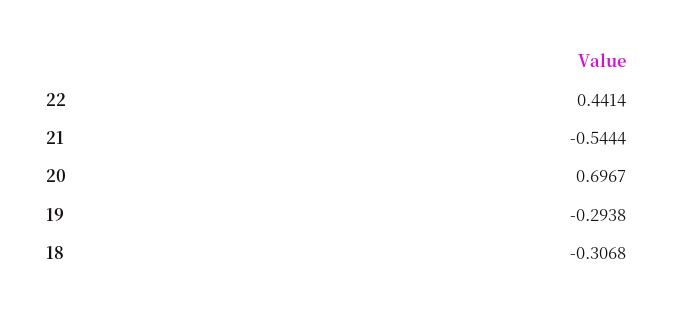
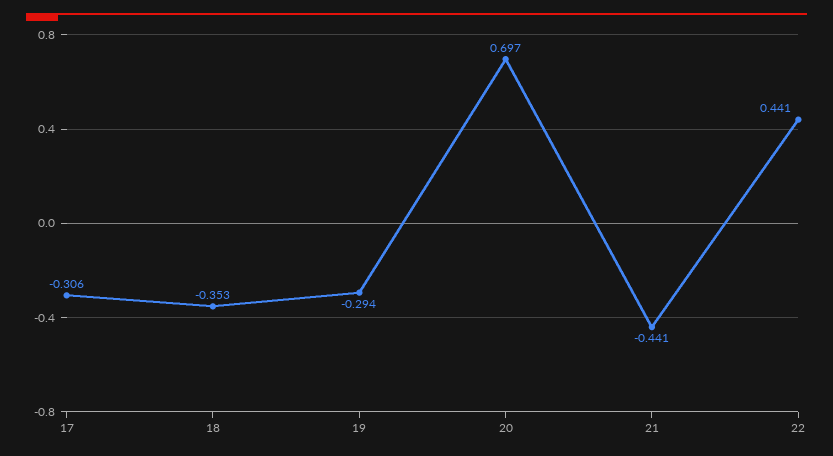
  {
    "22": 0.4414,
-   "21": -0.5444,
+   "21": -0.441,
    "20": 0.6967,
    "19": -0.2938,
-   "18": -0.3068
+   "18": -0.353,
+   "17": -0.306
  }

